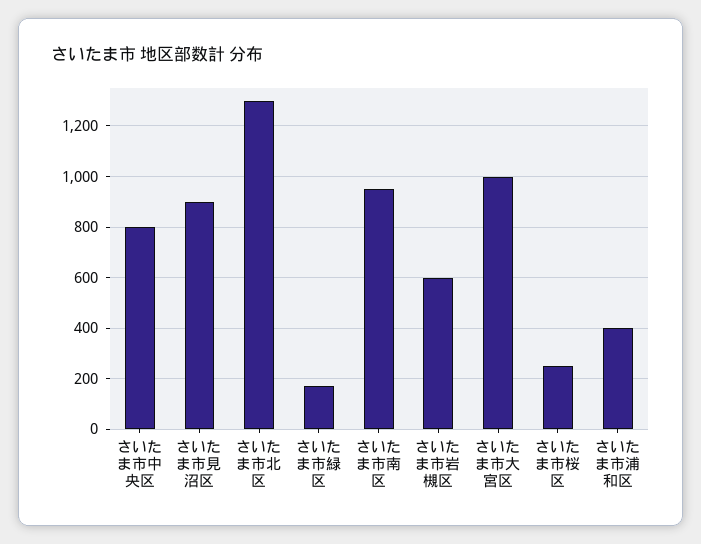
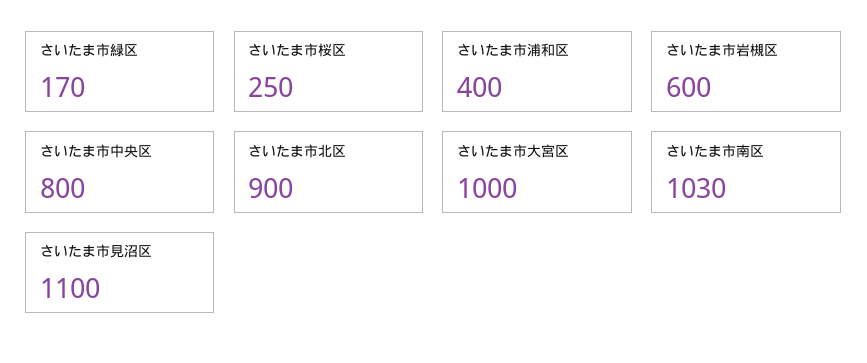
  {
    "さいたま市中央区": 800,
-   "さいたま市見沼区": 900,
+   "さいたま市見沼区": 1100,
-   "さいたま市北区": 1300,
+   "さいたま市北区": 900,
    "さいたま市緑区": 170,
-   "さいたま市南区": 950,
+   "さいたま市南区": 1030,
    "さいたま市岩槻区": 600,
    "さいたま市大宮区": 1000,
    "さいたま市桜区": 250,
    "さいたま市浦和区": 400
  }

